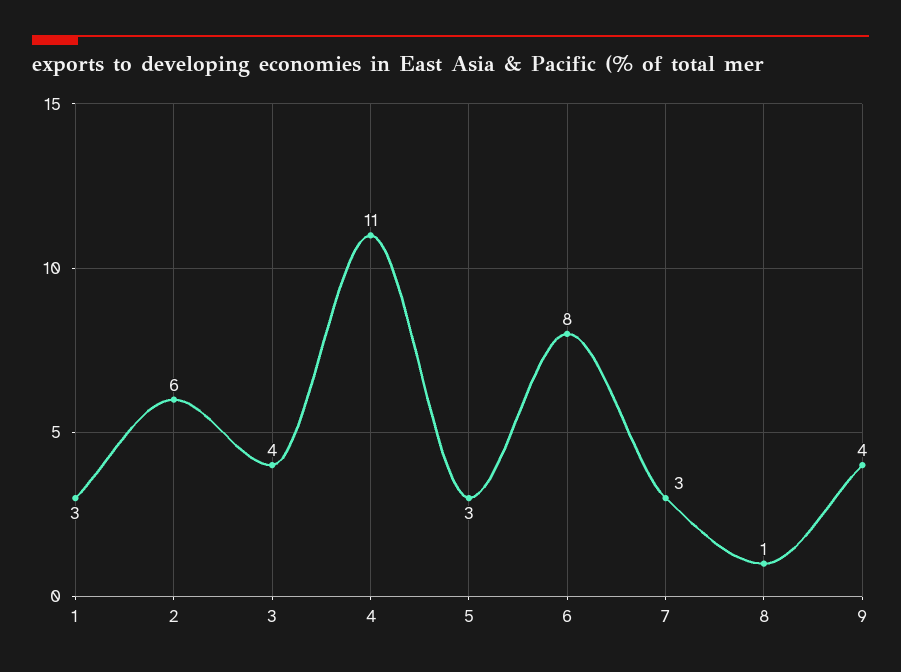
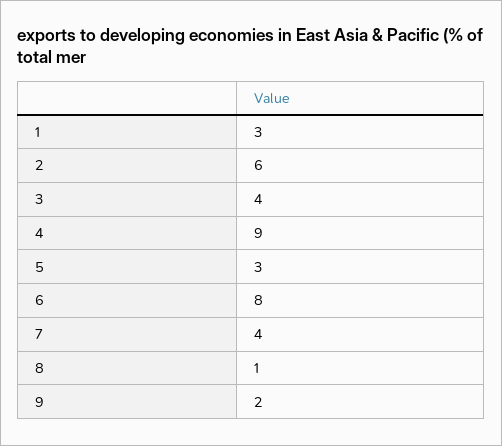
  {
    "1": 3,
    "2": 6,
    "3": 4,
-   "4": 11,
+   "4": 9,
    "5": 3,
    "6": 8,
-   "7": 3,
+   "7": 4,
    "8": 1,
-   "9": 4
+   "9": 2
  }

